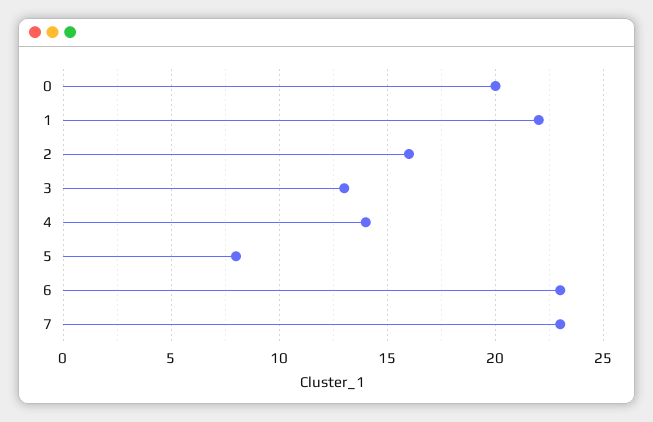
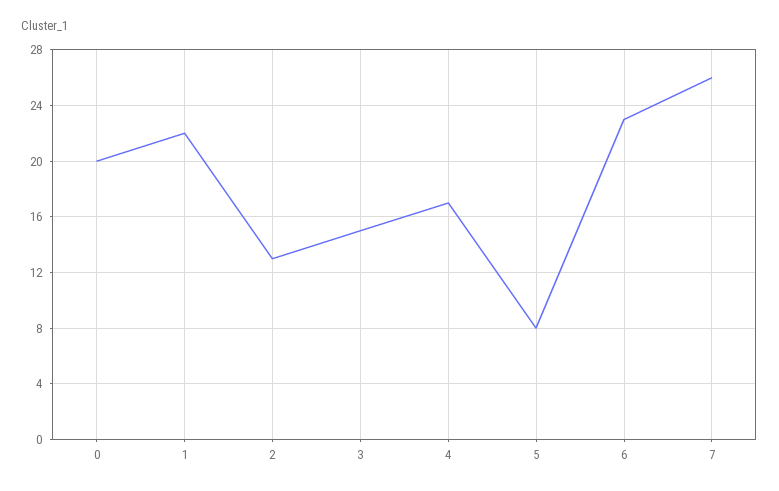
  {
    "0": 20,
    "1": 22,
-   "2": 16,
+   "2": 13,
-   "3": 13,
+   "3": 15,
-   "4": 14,
+   "4": 17,
    "5": 8,
    "6": 23,
-   "7": 23
+   "7": 26
  }

